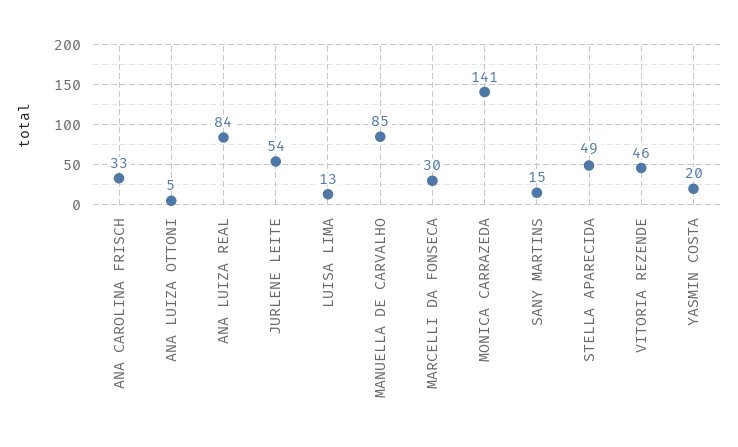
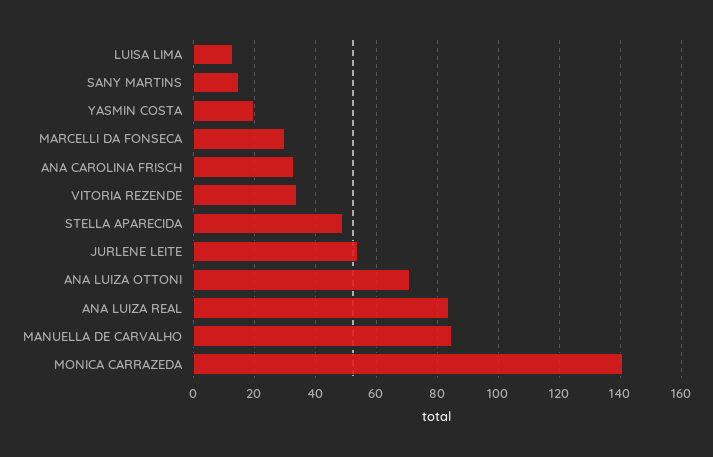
  {
    "ANA CAROLINA FRISCH": 33,
-   "ANA LUIZA OTTONI": 5,
+   "ANA LUIZA OTTONI": 70,
    "ANA LUIZA REAL": 84,
    "JURLENE LEITE": 54,
    "LUISA LIMA": 13,
    "MANUELLA DE CARVALHO": 85,
    "MARCELLI DA FONSECA": 30,
    "MONICA CARRAZEDA": 141,
    "SANY MARTINS": 15,
    "STELLA APARECIDA": 49,
-   "VITORIA REZENDE": 46,
+   "VITORIA REZENDE": 35,
    "YASMIN COSTA": 20
  }

